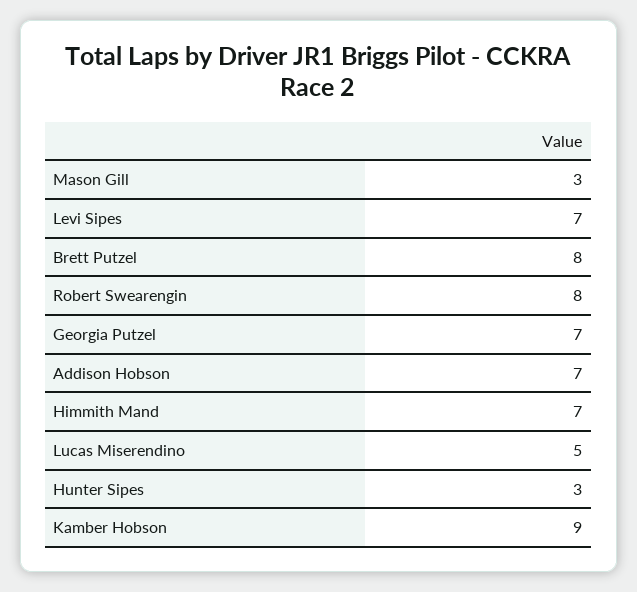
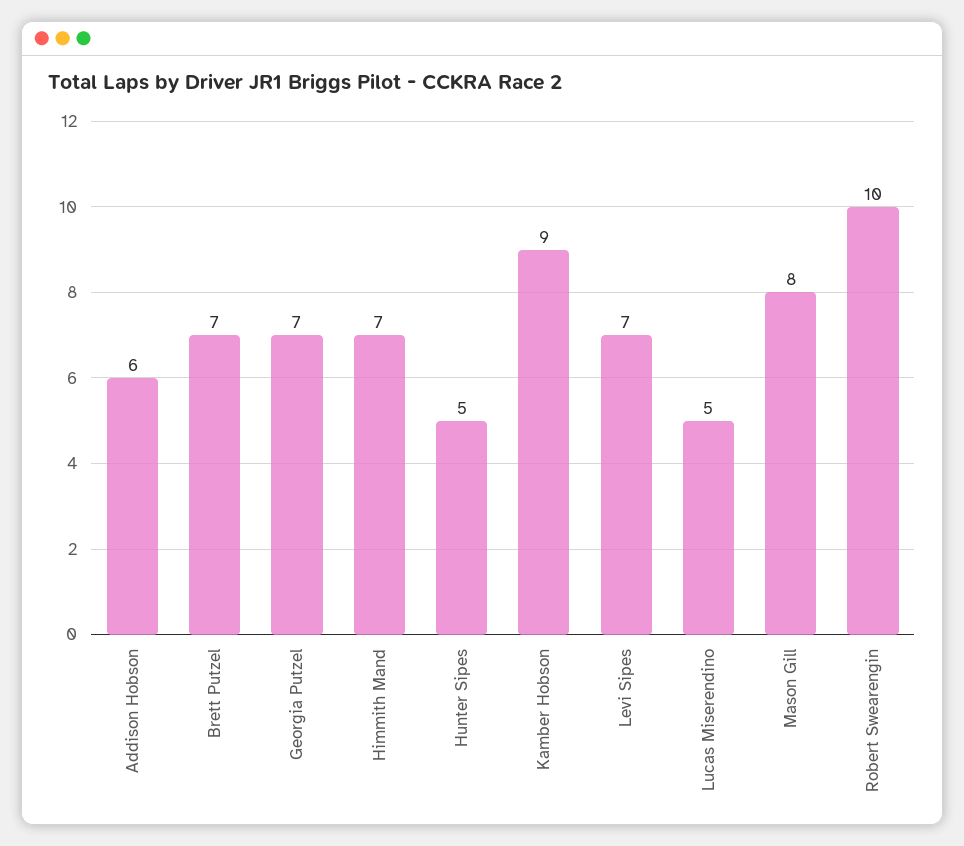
  {
-   "Mason Gill": 3,
+   "Mason Gill": 8,
    "Levi Sipes": 7,
-   "Brett Putzel": 8,
+   "Brett Putzel": 7,
-   "Robert Swearengin": 8,
+   "Robert Swearengin": 10,
    "Georgia Putzel": 7,
-   "Addison Hobson": 7,
+   "Addison Hobson": 6,
    "Himmith Mand": 7,
    "Lucas Miserendino": 5,
-   "Hunter Sipes": 3,
+   "Hunter Sipes": 5,
    "Kamber Hobson": 9
  }

